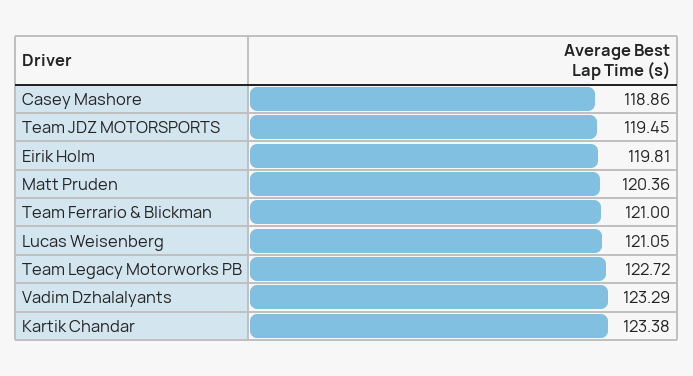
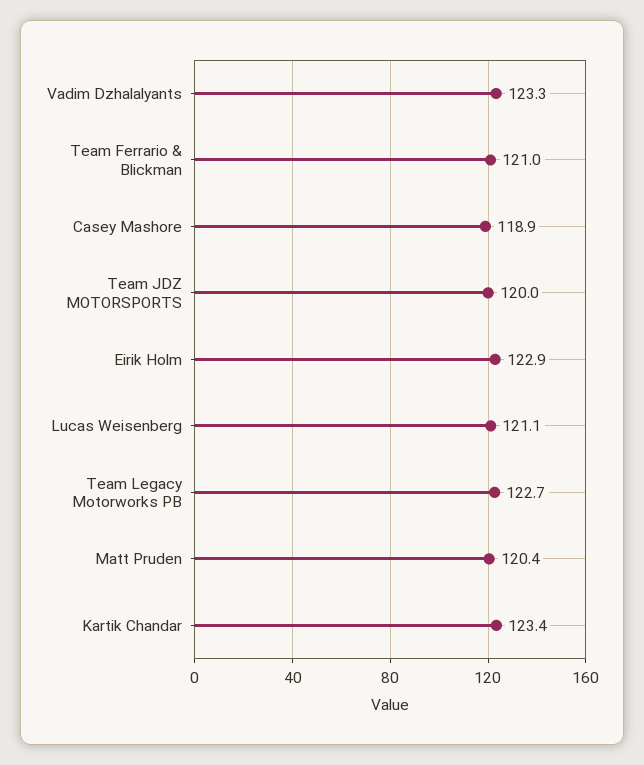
  {
    "Casey Mashore": 118.86,
-   "Team JDZ MOTORSPORTS": 119.45,
+   "Team JDZ MOTORSPORTS": 120,
-   "Eirik Holm": 119.81,
+   "Eirik Holm": 122.9,
    "Matt Pruden": 120.36,
    "Team Ferrario & Blickman": 121,
    "Lucas Weisenberg": 121.05,
    "Team Legacy Motorworks PB": 122.72,
    "Vadim Dzhalalyants": 123.29,
    "Kartik Chandar": 123.38
  }

